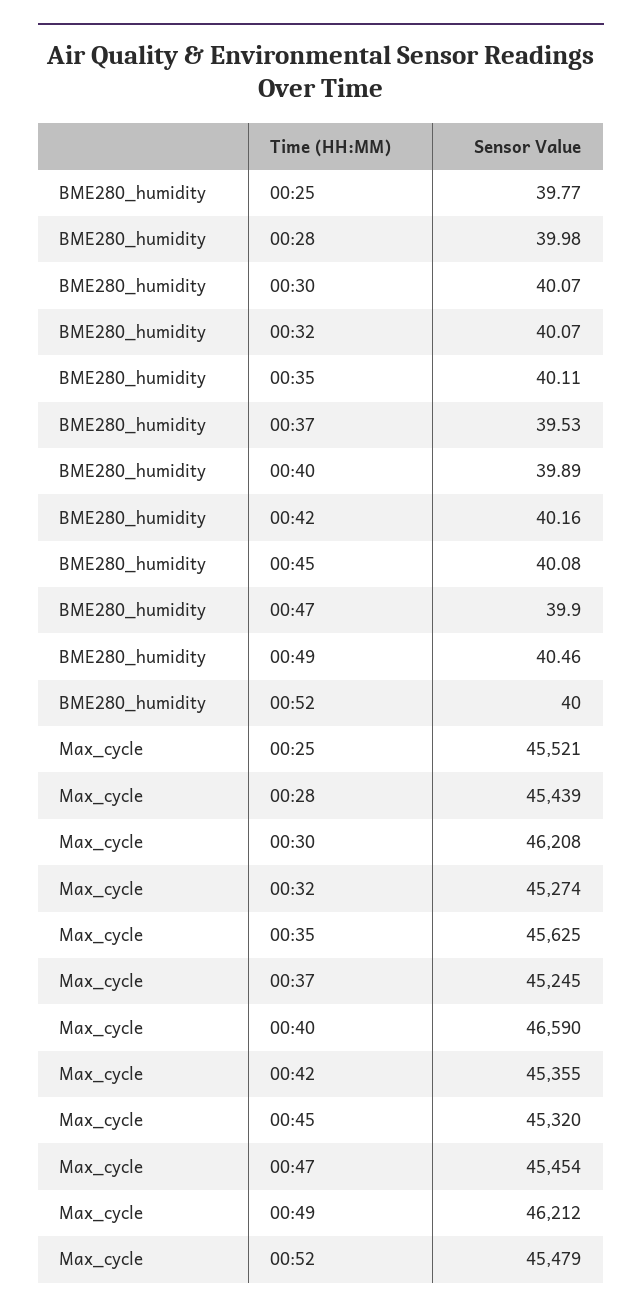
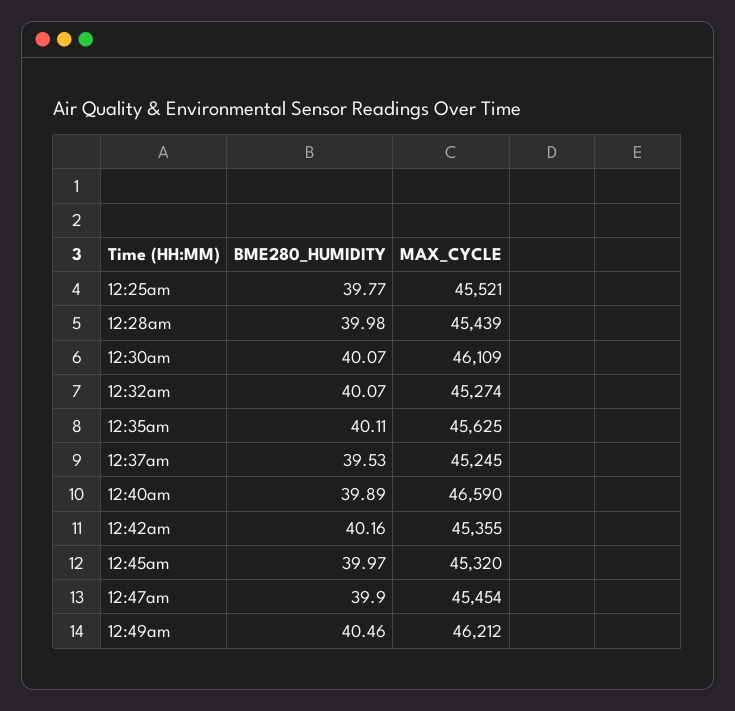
  {
    "BME280_humidity": {
      "00:25": 39.77,
      "00:28": 39.98,
      "00:30": 40.07,
      "00:32": 40.07,
      "00:35": 40.11,
      "00:37": 39.53,
      "00:40": 39.89,
      "00:42": 40.16,
-     "00:45": 40.08,
+     "00:45": 39.97,
      "00:47": 39.9,
-     "00:49": 40.46,
+     "00:49": 40.46
-     "00:52": 40
    },
    "Max_cycle": {
      "00:25": 45521,
      "00:28": 45439,
-     "00:30": 46208,
+     "00:30": 46109,
      "00:32": 45274,
      "00:35": 45625,
      "00:37": 45245,
      "00:40": 46590,
      "00:42": 45355,
      "00:45": 45320,
      "00:47": 45454,
-     "00:49": 46212,
+     "00:49": 46212
-     "00:52": 45479
    }
  }

